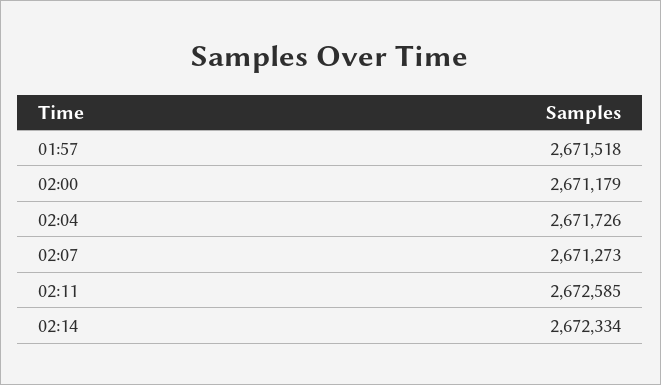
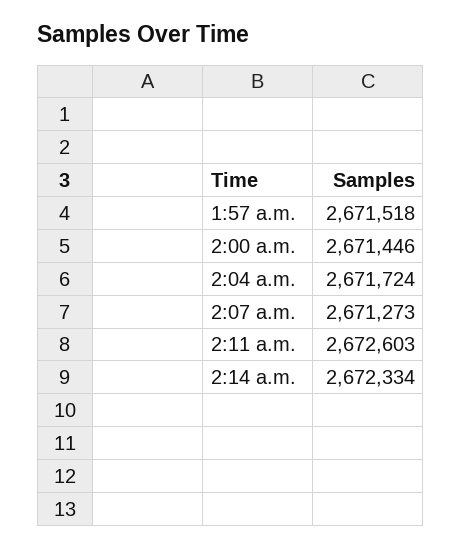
  {
    "01:57": 2671518,
-   "02:00": 2671179,
+   "02:00": 2671446,
-   "02:04": 2671726,
+   "02:04": 2671724,
    "02:07": 2671273,
-   "02:11": 2672585,
+   "02:11": 2672603,
    "02:14": 2672334
  }

